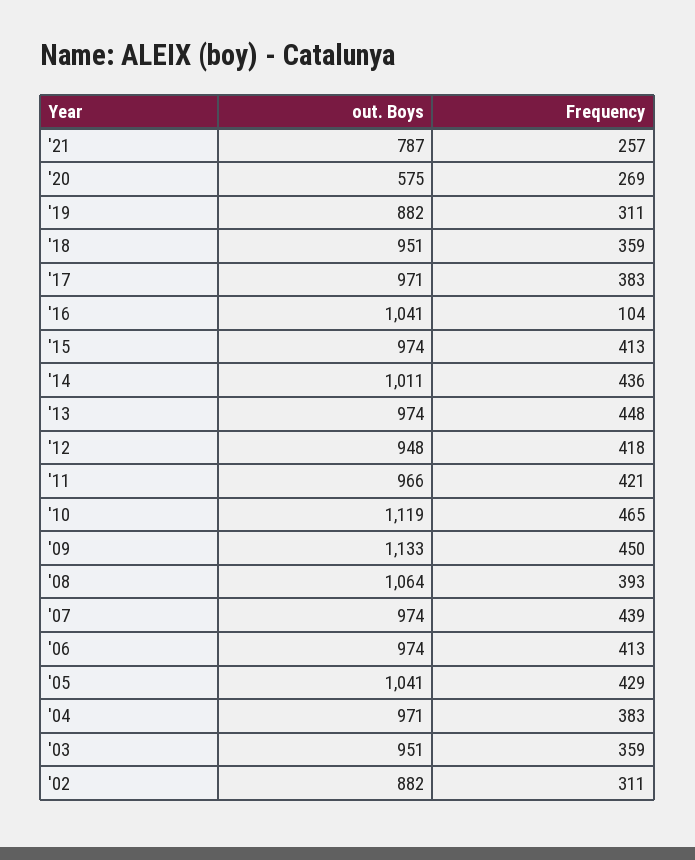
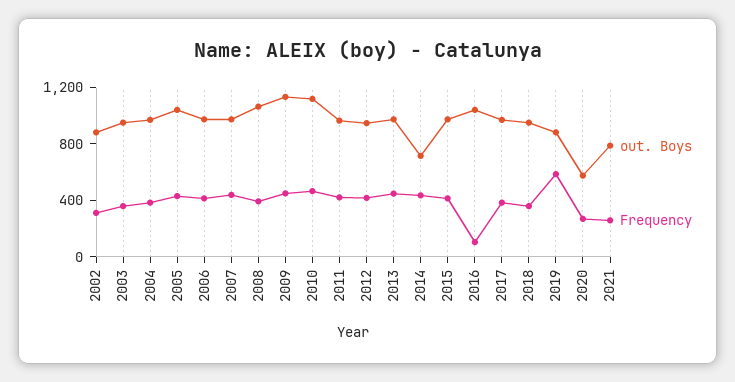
  {
    "out. Boys": {
      "'21": 787,
      "'20": 575,
      "'19": 882,
      "'18": 951,
      "'17": 971,
      "'16": 1041,
      "'15": 974,
-     "'14": 1011,
+     "'14": 700,
      "'13": 974,
      "'12": 948,
      "'11": 966,
      "'10": 1119,
      "'09": 1133,
      "'08": 1064,
      "'07": 974,
      "'06": 974,
      "'05": 1041,
      "'04": 971,
      "'03": 951,
      "'02": 882
    },
    "Frequency": {
      "'21": 257,
      "'20": 269,
-     "'19": 311,
+     "'19": 600,
      "'18": 359,
      "'17": 383,
      "'16": 104,
      "'15": 413,
      "'14": 436,
      "'13": 448,
      "'12": 418,
      "'11": 421,
      "'10": 465,
      "'09": 450,
      "'08": 393,
      "'07": 439,
      "'06": 413,
      "'05": 429,
      "'04": 383,
      "'03": 359,
      "'02": 311
    }
  }

